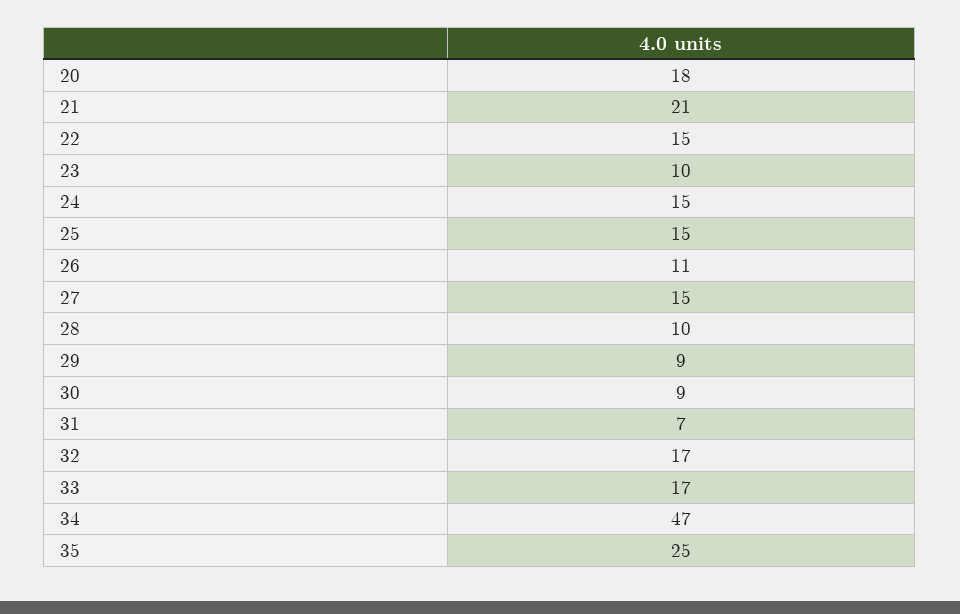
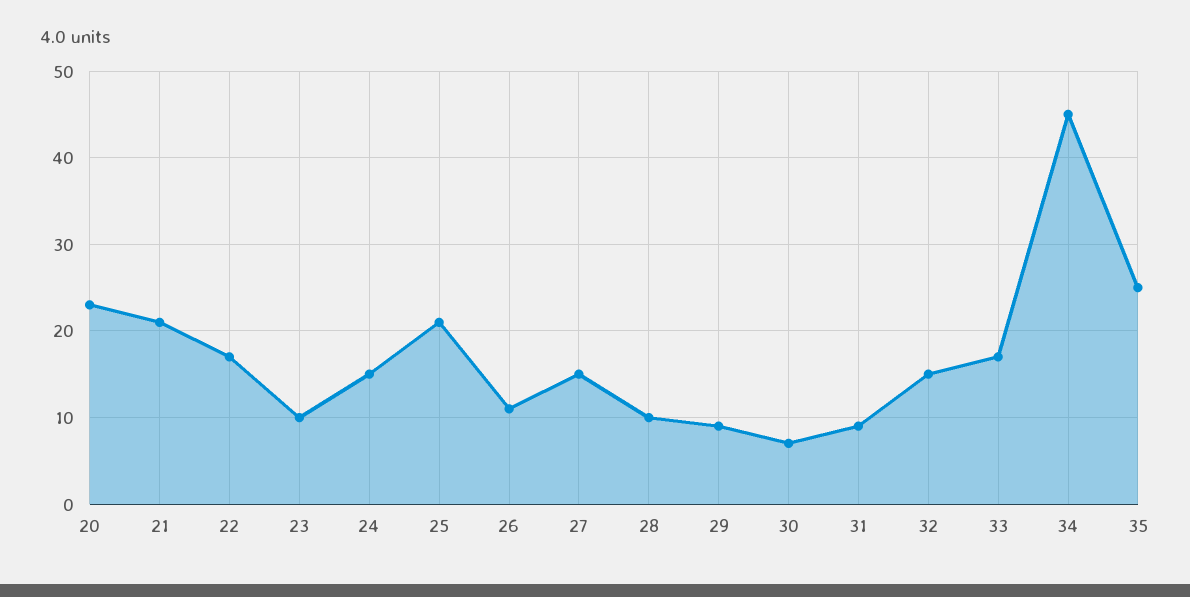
  {
-   "20": 18,
+   "20": 23,
    "21": 21,
-   "22": 15,
+   "22": 17,
    "23": 10,
    "24": 15,
-   "25": 15,
+   "25": 21,
    "26": 11,
    "27": 15,
    "28": 10,
    "29": 9,
-   "30": 9,
+   "30": 7,
-   "31": 7,
+   "31": 9,
-   "32": 17,
+   "32": 15,
    "33": 17,
-   "34": 47,
+   "34": 45,
    "35": 25
  }

